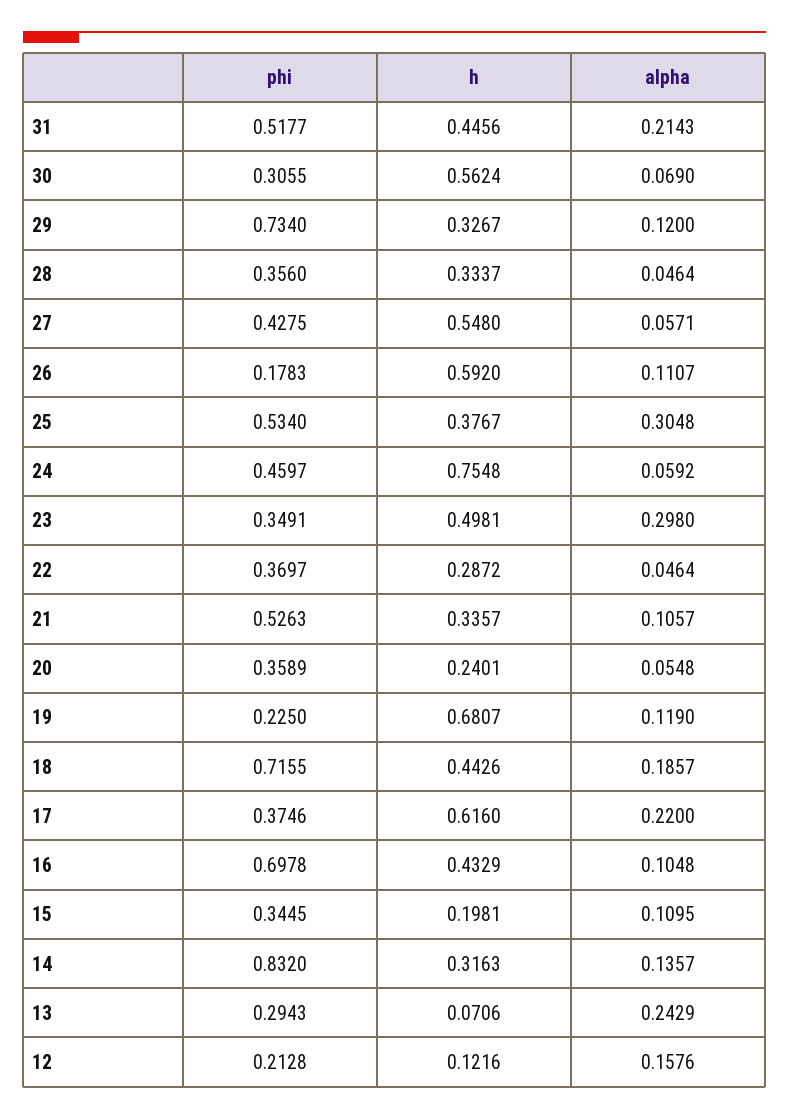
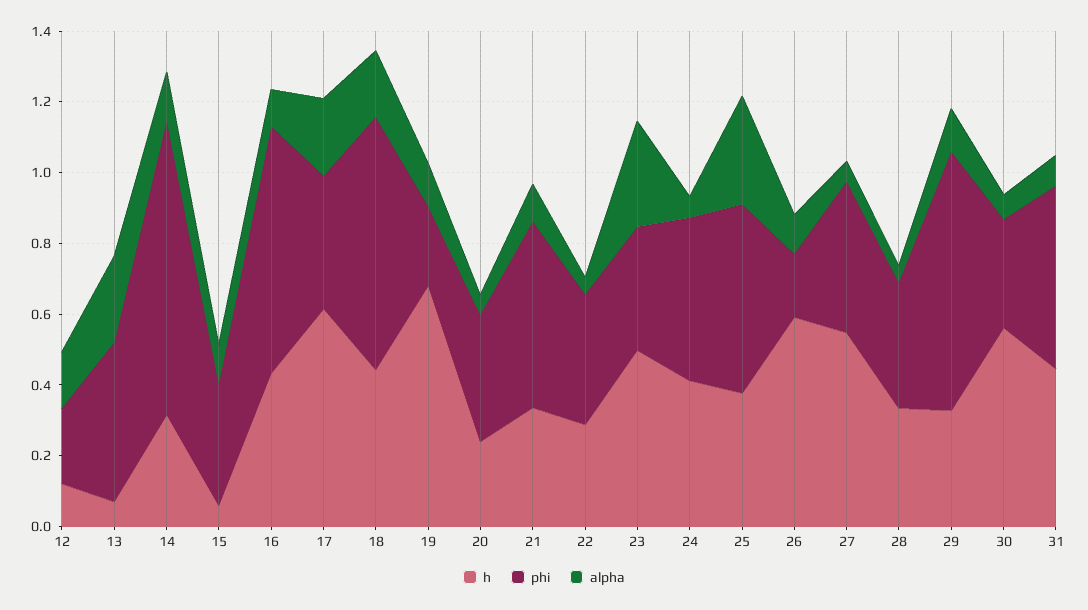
  {
    "phi": {
      "31": 0.5177,
      "30": 0.3055,
      "29": 0.734,
      "28": 0.356,
      "27": 0.4275,
      "26": 0.1783,
      "25": 0.534,
      "24": 0.4597,
      "23": 0.3491,
      "22": 0.3697,
      "21": 0.5263,
      "20": 0.3589,
      "19": 0.225,
      "18": 0.7155,
      "17": 0.3746,
      "16": 0.6978,
      "15": 0.3445,
      "14": 0.832,
-     "13": 0.2943,
+     "13": 0.45,
      "12": 0.2128
    },
    "h": {
      "31": 0.4456,
      "30": 0.5624,
      "29": 0.3267,
      "28": 0.3337,
      "27": 0.548,
      "26": 0.592,
      "25": 0.3767,
-     "24": 0.7548,
+     "24": 0.4,
      "23": 0.4981,
      "22": 0.2872,
      "21": 0.3357,
      "20": 0.2401,
      "19": 0.6807,
      "18": 0.4426,
      "17": 0.616,
      "16": 0.4329,
-     "15": 0.1981,
+     "15": 0.05,
      "14": 0.3163,
      "13": 0.0706,
      "12": 0.1216
    },
    "alpha": {
-     "31": 0.2143,
+     "31": 0.1,
      "30": 0.069,
      "29": 0.12,
      "28": 0.0464,
      "27": 0.0571,
      "26": 0.1107,
      "25": 0.3048,
      "24": 0.0592,
      "23": 0.298,
      "22": 0.0464,
      "21": 0.1057,
      "20": 0.0548,
      "19": 0.119,
      "18": 0.1857,
      "17": 0.22,
      "16": 0.1048,
      "15": 0.1095,
      "14": 0.1357,
      "13": 0.2429,
      "12": 0.1576
    }
  }

